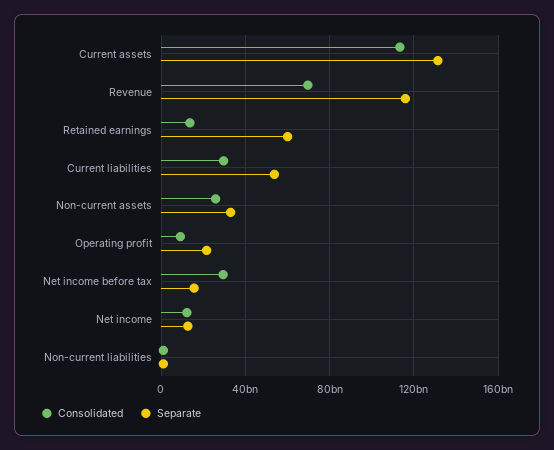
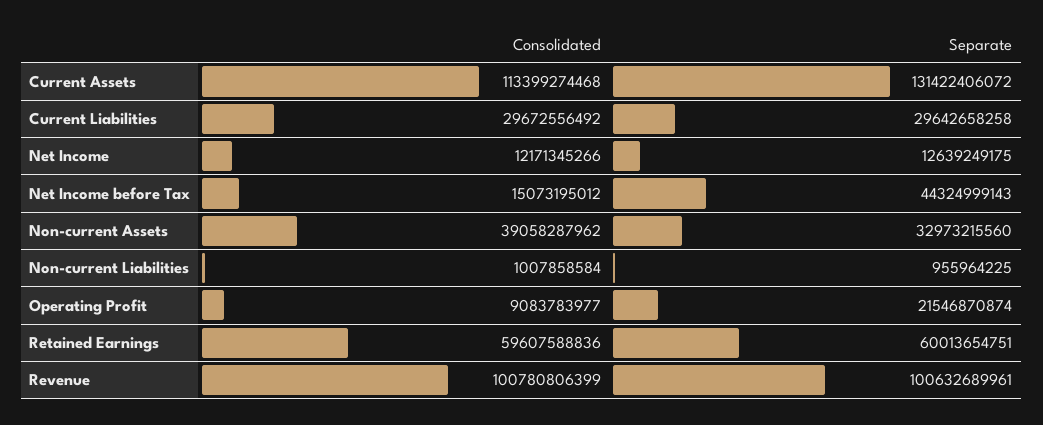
  {
    "Consolidated": {
      "Current assets": 113399274468,
-     "Revenue": 70000000000,
+     "Revenue": 100780806399,
-     "Retained earnings": 15000000000,
+     "Retained earnings": 59607588836,
      "Current liabilities": 29672556492,
-     "Non-current assets": 25000000000,
+     "Non-current assets": 39058287962,
      "Operating profit": 9083783977,
-     "Net income before tax": 30000000000,
+     "Net income before tax": 15073195012,
      "Net income": 12171345266,
      "Non-current liabilities": 1007858584
    },
    "Separate": {
      "Current assets": 131422406072,
-     "Revenue": 115000000000,
+     "Revenue": 100632689961,
      "Retained earnings": 60013654751,
-     "Current liabilities": 55000000000,
+     "Current liabilities": 29642658258,
      "Non-current assets": 32973215560,
      "Operating profit": 21546870874,
-     "Net income before tax": 15000000000,
+     "Net income before tax": 44324999143,
      "Net income": 12639249175,
      "Non-current liabilities": 955964225
    }
  }

